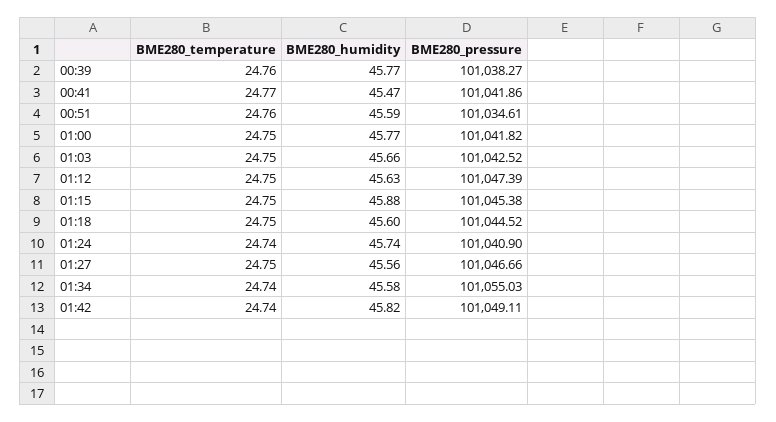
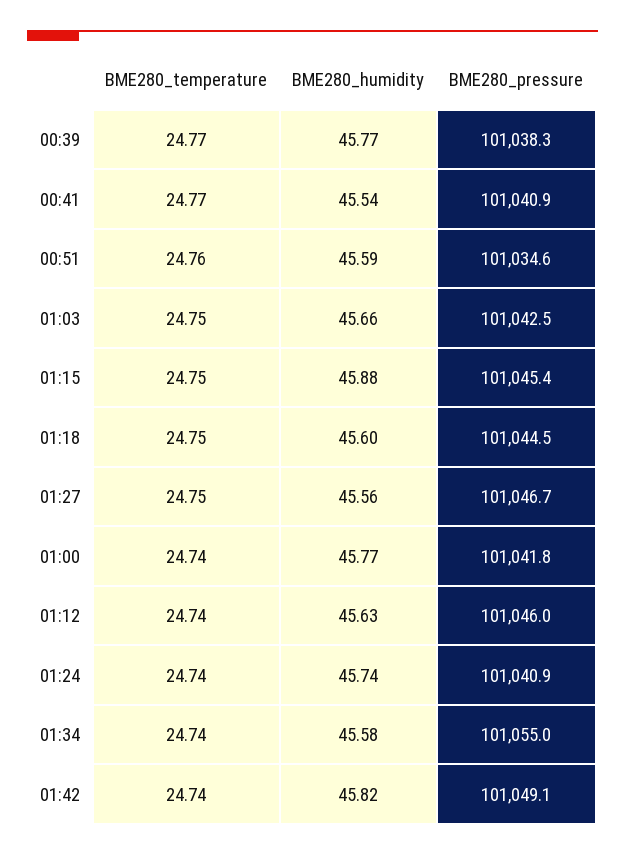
  {
    "BME280_temperature": {
-     "00:39": 24.76,
+     "00:39": 24.77,
      "00:41": 24.77,
      "00:51": 24.76,
-     "01:00": 24.75,
+     "01:00": 24.74,
      "01:03": 24.75,
-     "01:12": 24.75,
+     "01:12": 24.74,
      "01:15": 24.75,
      "01:18": 24.75,
      "01:24": 24.74,
      "01:27": 24.75,
      "01:34": 24.74,
      "01:42": 24.74
    },
    "BME280_humidity": {
      "00:39": 45.77,
-     "00:41": 45.47,
+     "00:41": 45.54,
      "00:51": 45.59,
      "01:00": 45.77,
      "01:03": 45.66,
      "01:12": 45.63,
      "01:15": 45.88,
      "01:18": 45.6,
      "01:24": 45.74,
      "01:27": 45.56,
      "01:34": 45.58,
      "01:42": 45.82
    },
    "BME280_pressure": {
      "00:39": 101038.27,
-     "00:41": 101041.86,
+     "00:41": 101040.9,
      "00:51": 101034.61,
      "01:00": 101041.82,
      "01:03": 101042.52,
-     "01:12": 101047.39,
+     "01:12": 101046,
      "01:15": 101045.38,
      "01:18": 101044.52,
      "01:24": 101040.9,
      "01:27": 101046.66,
      "01:34": 101055.03,
      "01:42": 101049.11
    }
  }

